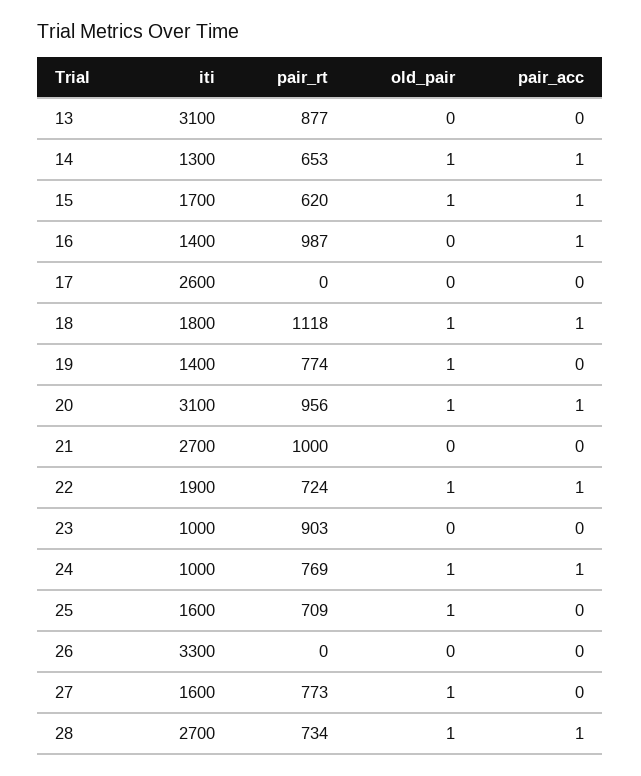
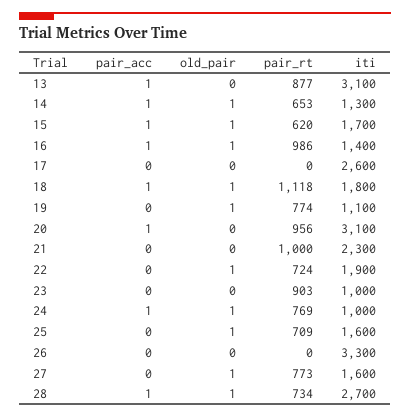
  {
    "iti": {
      "13": 3100,
      "14": 1300,
      "15": 1700,
      "16": 1400,
      "17": 2600,
      "18": 1800,
-     "19": 1400,
+     "19": 1100,
      "20": 3100,
-     "21": 2700,
+     "21": 2300,
      "22": 1900,
      "23": 1000,
      "24": 1000,
      "25": 1600,
      "26": 3300,
      "27": 1600,
      "28": 2700
    },
    "pair_rt": {
      "13": 877,
      "14": 653,
      "15": 620,
-     "16": 987,
+     "16": 986,
      "17": 0,
      "18": 1118,
      "19": 774,
      "20": 956,
      "21": 1000,
      "22": 724,
      "23": 903,
      "24": 769,
      "25": 709,
      "26": 0,
      "27": 773,
      "28": 734
    },
    "old_pair": {
      "13": 0,
      "14": 1,
      "15": 1,
-     "16": 0,
+     "16": 1,
      "17": 0,
      "18": 1,
      "19": 1,
-     "20": 1,
+     "20": 0,
      "21": 0,
      "22": 1,
      "23": 0,
      "24": 1,
      "25": 1,
      "26": 0,
      "27": 1,
      "28": 1
    },
    "pair_acc": {
-     "13": 0,
+     "13": 1,
      "14": 1,
      "15": 1,
      "16": 1,
      "17": 0,
      "18": 1,
      "19": 0,
      "20": 1,
      "21": 0,
-     "22": 1,
+     "22": 0,
      "23": 0,
      "24": 1,
      "25": 0,
      "26": 0,
      "27": 0,
      "28": 1
    }
  }

